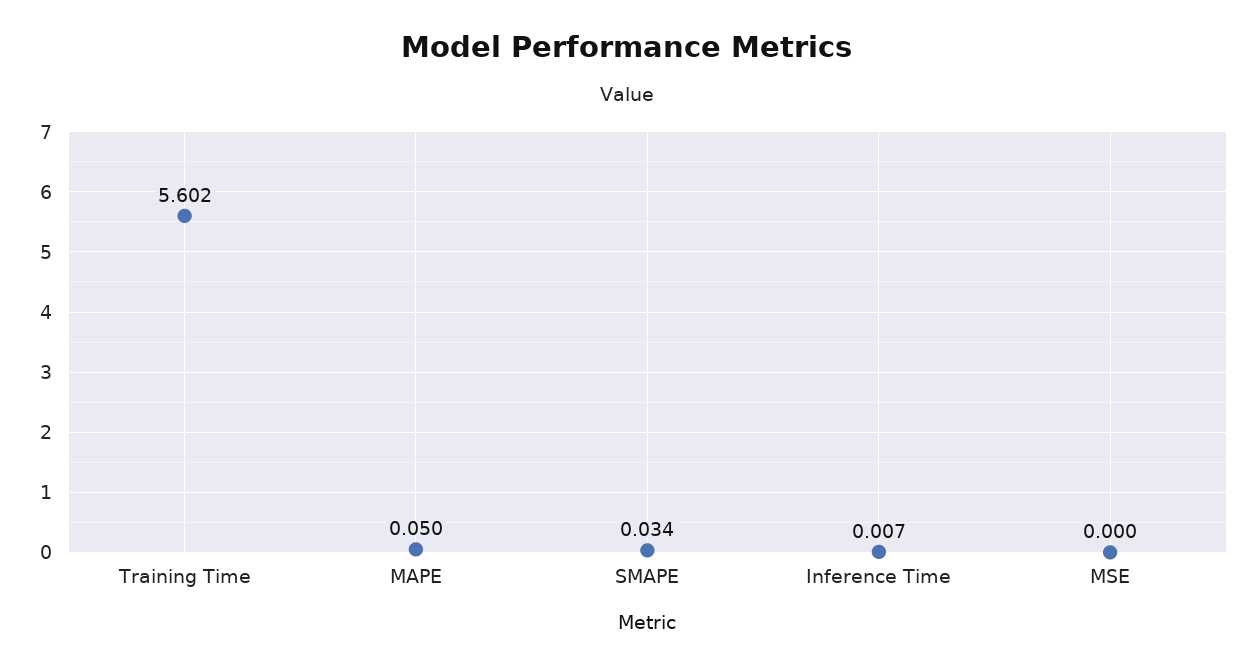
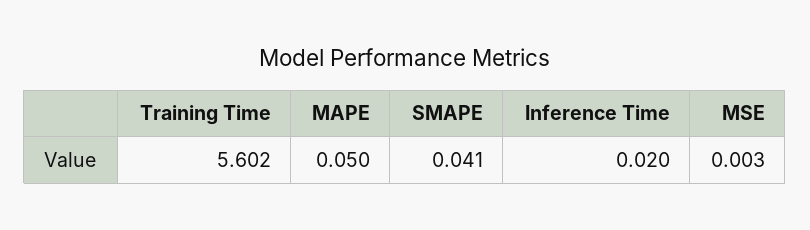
  {
    "Training Time": 5.602,
    "MAPE": 0.05,
-   "SMAPE": 0.034,
+   "SMAPE": 0.041,
-   "Inference Time": 0.007,
+   "Inference Time": 0.02,
-   "MSE": 0
+   "MSE": 0.003
  }

